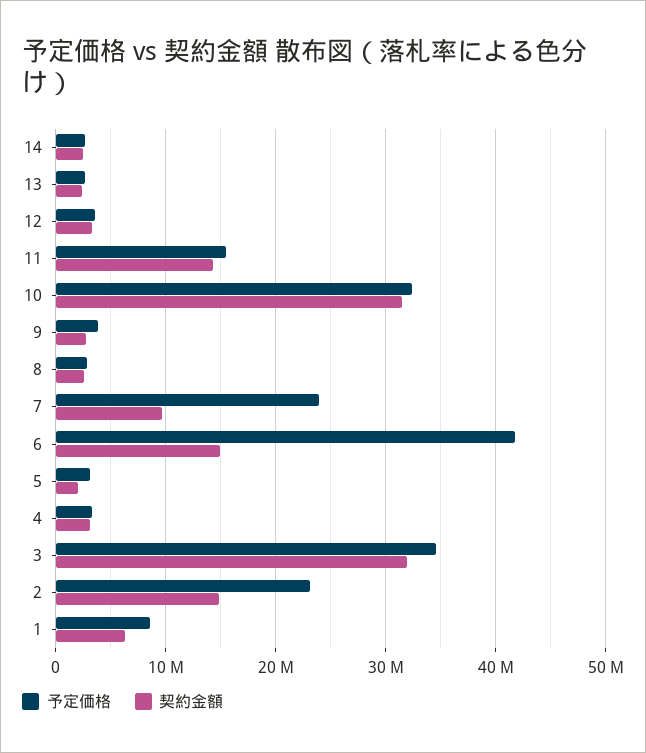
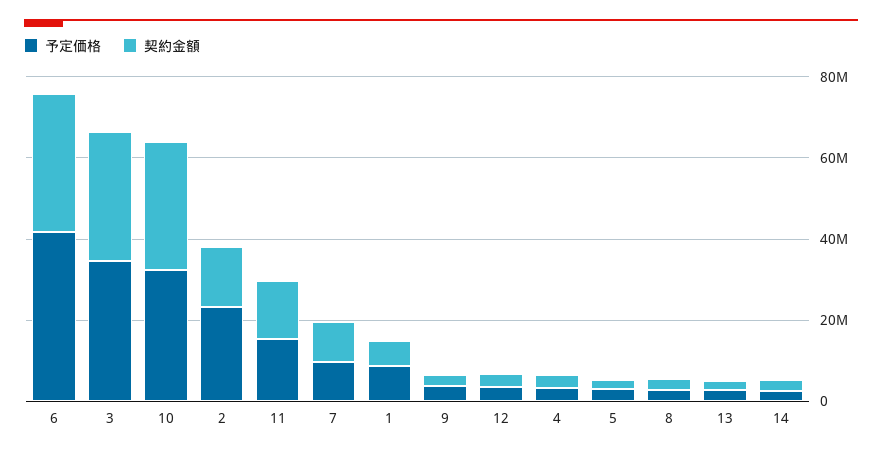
  {
    "予定価格": {
      "14": 3000000,
      "13": 3000000,
      "12": 4000000,
      "11": 15000000,
      "10": 32000000,
      "9": 4000000,
      "8": 3000000,
-     "7": 24000000,
+     "7": 10000000,
      "6": 42000000,
      "5": 3000000,
      "4": 3000000,
      "3": 35000000,
      "2": 23000000,
      "1": 9000000
    },
    "契約金額": {
      "14": 3000000,
      "13": 2000000,
      "12": 3000000,
      "11": 14000000,
      "10": 32000000,
      "9": 3000000,
      "8": 3000000,
      "7": 10000000,
-     "6": 15000000,
+     "6": 35000000,
      "5": 2000000,
      "4": 3000000,
      "3": 32000000,
      "2": 15000000,
      "1": 6000000
    }
  }

